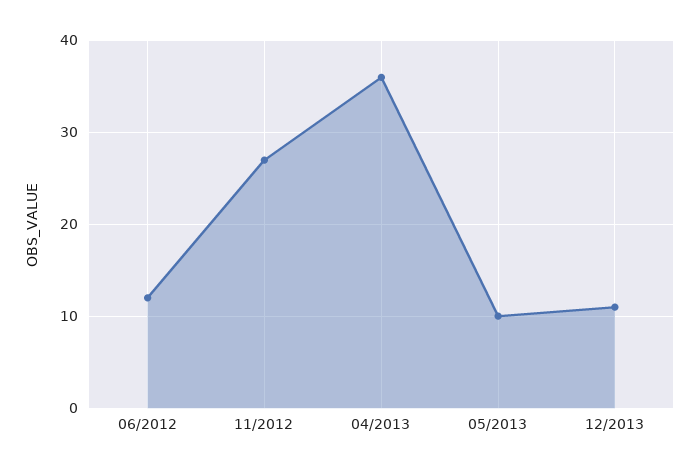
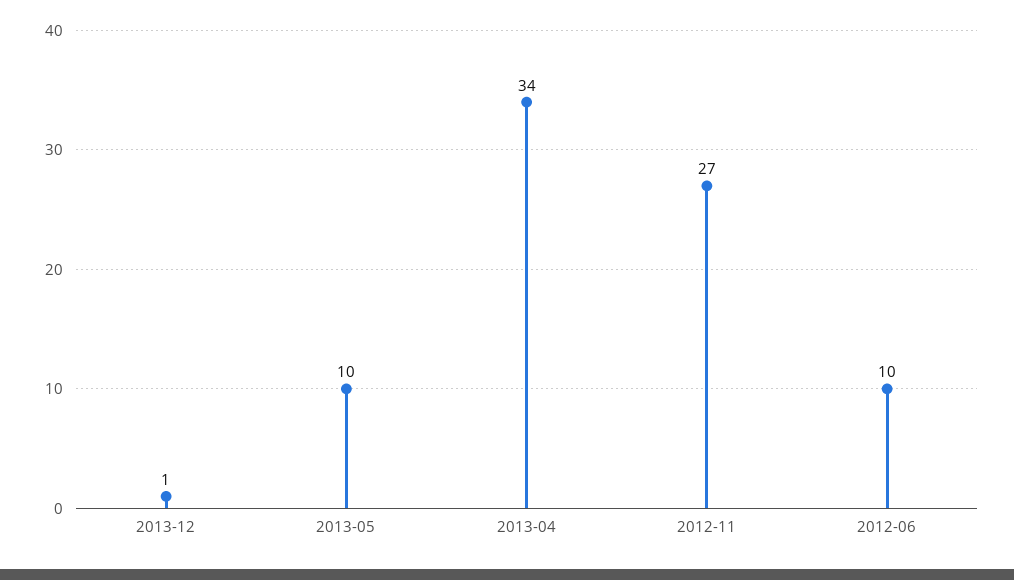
  {
-   "06/2012": 12,
+   "06/2012": 10,
    "11/2012": 27,
-   "04/2013": 36,
+   "04/2013": 34,
    "05/2013": 10,
-   "12/2013": 11
+   "12/2013": 1
  }

